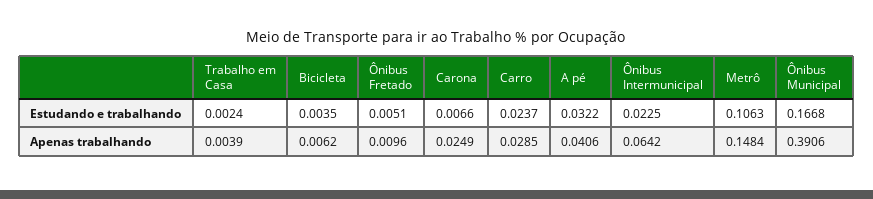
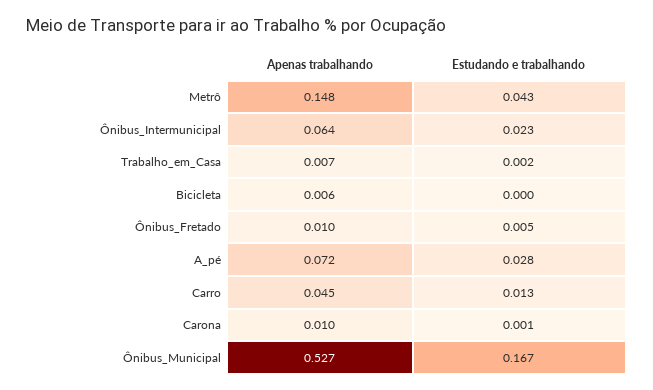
  {
    "Trabalho em Casa": {
      "Estudando e trabalhando": 0.0024,
-     "Apenas trabalhando": 0.0039
+     "Apenas trabalhando": 0.007
    },
    "Bicicleta": {
-     "Estudando e trabalhando": 0.0035,
+     "Estudando e trabalhando": 0,
      "Apenas trabalhando": 0.0062
    },
    "Ônibus Fretado": {
      "Estudando e trabalhando": 0.0051,
      "Apenas trabalhando": 0.0096
    },
    "Carona": {
-     "Estudando e trabalhando": 0.0066,
+     "Estudando e trabalhando": 0.001,
-     "Apenas trabalhando": 0.0249
+     "Apenas trabalhando": 0.01
    },
    "Carro": {
-     "Estudando e trabalhando": 0.0237,
+     "Estudando e trabalhando": 0.013,
-     "Apenas trabalhando": 0.0285
+     "Apenas trabalhando": 0.045
    },
    "A pé": {
-     "Estudando e trabalhando": 0.0322,
+     "Estudando e trabalhando": 0.028,
-     "Apenas trabalhando": 0.0406
+     "Apenas trabalhando": 0.072
    },
    "Ônibus Intermunicipal": {
      "Estudando e trabalhando": 0.0225,
      "Apenas trabalhando": 0.0642
    },
    "Metrô": {
-     "Estudando e trabalhando": 0.1063,
+     "Estudando e trabalhando": 0.043,
      "Apenas trabalhando": 0.1484
    },
    "Ônibus Municipal": {
      "Estudando e trabalhando": 0.1668,
-     "Apenas trabalhando": 0.3906
+     "Apenas trabalhando": 0.527
    }
  }

